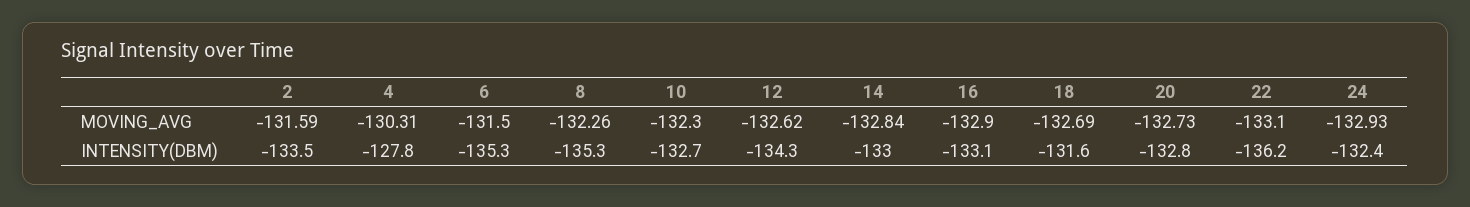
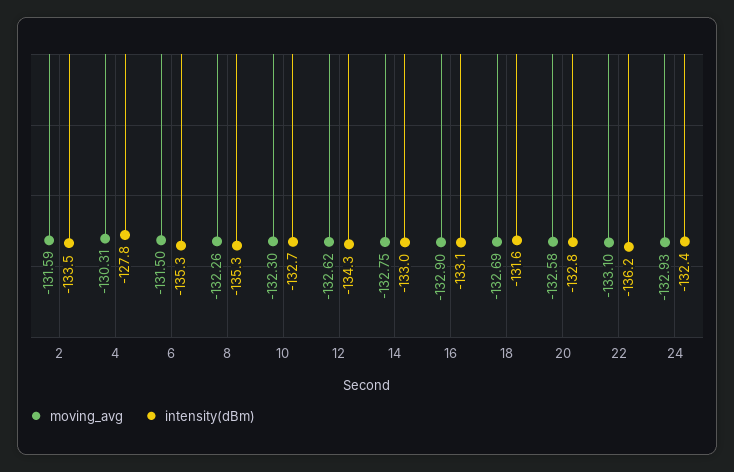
  {
    "MOVING_AVG": {
      "2": -131.59,
      "4": -130.31,
      "6": -131.5,
      "8": -132.26,
      "10": -132.3,
      "12": -132.62,
-     "14": -132.84,
+     "14": -132.75,
      "16": -132.9,
      "18": -132.69,
-     "20": -132.73,
+     "20": -132.58,
      "22": -133.1,
      "24": -132.93
    },
    "INTENSITY(DBM)": {
      "2": -133.5,
      "4": -127.8,
      "6": -135.3,
      "8": -135.3,
      "10": -132.7,
      "12": -134.3,
      "14": -133,
      "16": -133.1,
      "18": -131.6,
      "20": -132.8,
      "22": -136.2,
      "24": -132.4
    }
  }

